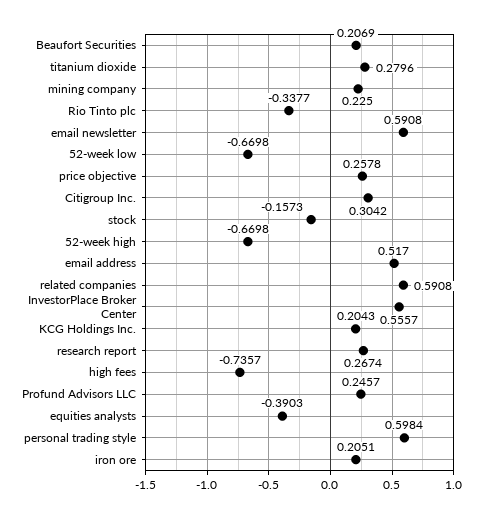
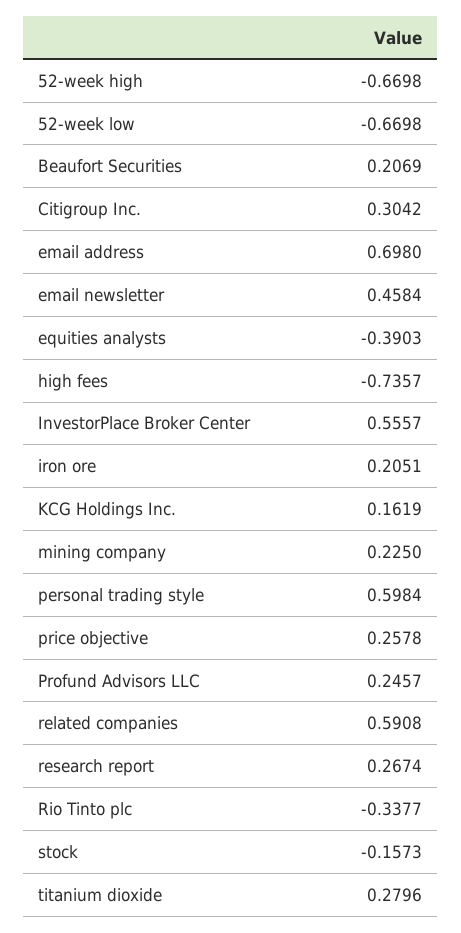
  {
    "Beaufort Securities": 0.2069,
    "titanium dioxide": 0.2796,
    "mining company": 0.225,
    "Rio Tinto plc": -0.3377,
-   "email newsletter": 0.5908,
+   "email newsletter": 0.4584,
    "52-week low": -0.6698,
    "price objective": 0.2578,
    "Citigroup Inc.": 0.3042,
    "stock": -0.1573,
    "52-week high": -0.6698,
-   "email address": 0.517,
+   "email address": 0.698,
    "related companies": 0.5908,
    "InvestorPlace Broker Center": 0.5557,
-   "KCG Holdings Inc.": 0.2043,
+   "KCG Holdings Inc.": 0.1619,
    "research report": 0.2674,
    "high fees": -0.7357,
    "Profund Advisors LLC": 0.2457,
    "equities analysts": -0.3903,
    "personal trading style": 0.5984,
    "iron ore": 0.2051
  }

